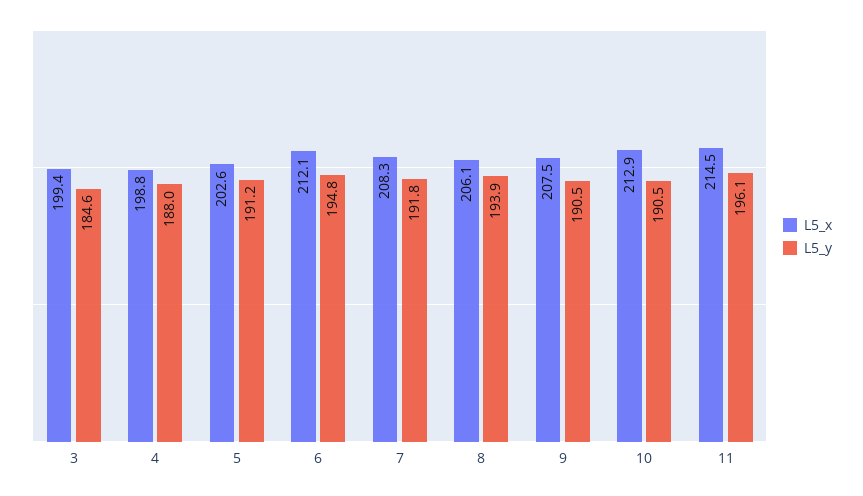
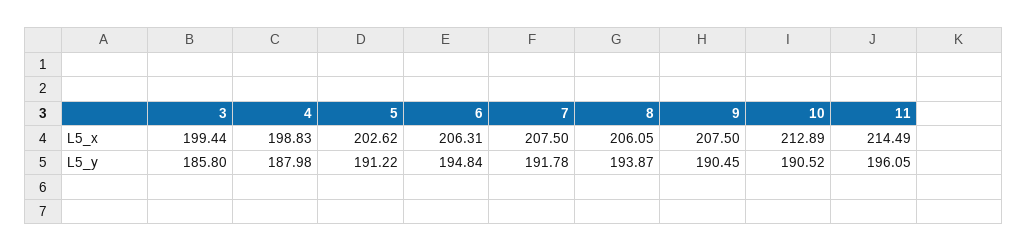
  {
    "L5_x": {
      "3": 199.44,
      "4": 198.83,
      "5": 202.62,
-     "6": 212.1,
+     "6": 206.31,
-     "7": 208.3,
+     "7": 207.5,
      "8": 206.05,
      "9": 207.5,
      "10": 212.89,
      "11": 214.49
    },
    "L5_y": {
-     "3": 184.6,
+     "3": 185.8,
      "4": 187.98,
      "5": 191.22,
      "6": 194.84,
      "7": 191.78,
      "8": 193.87,
      "9": 190.45,
      "10": 190.52,
      "11": 196.05
    }
  }

